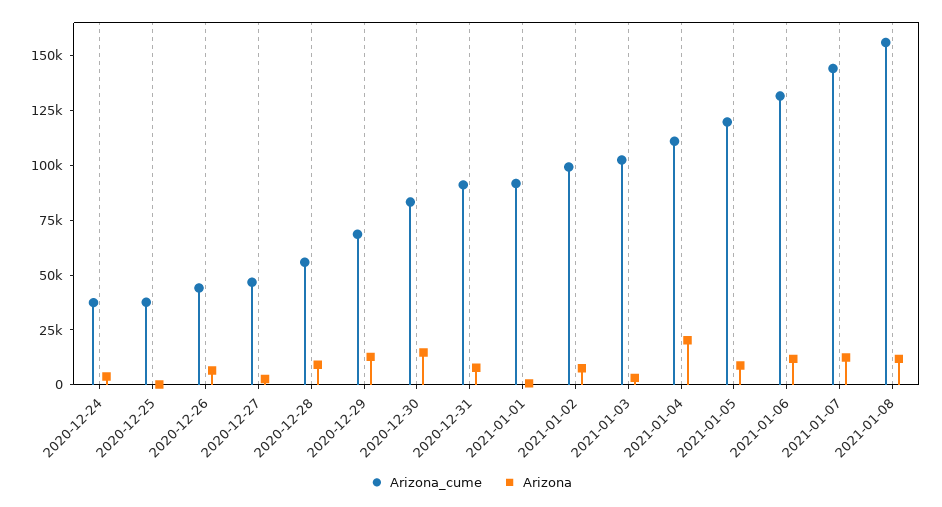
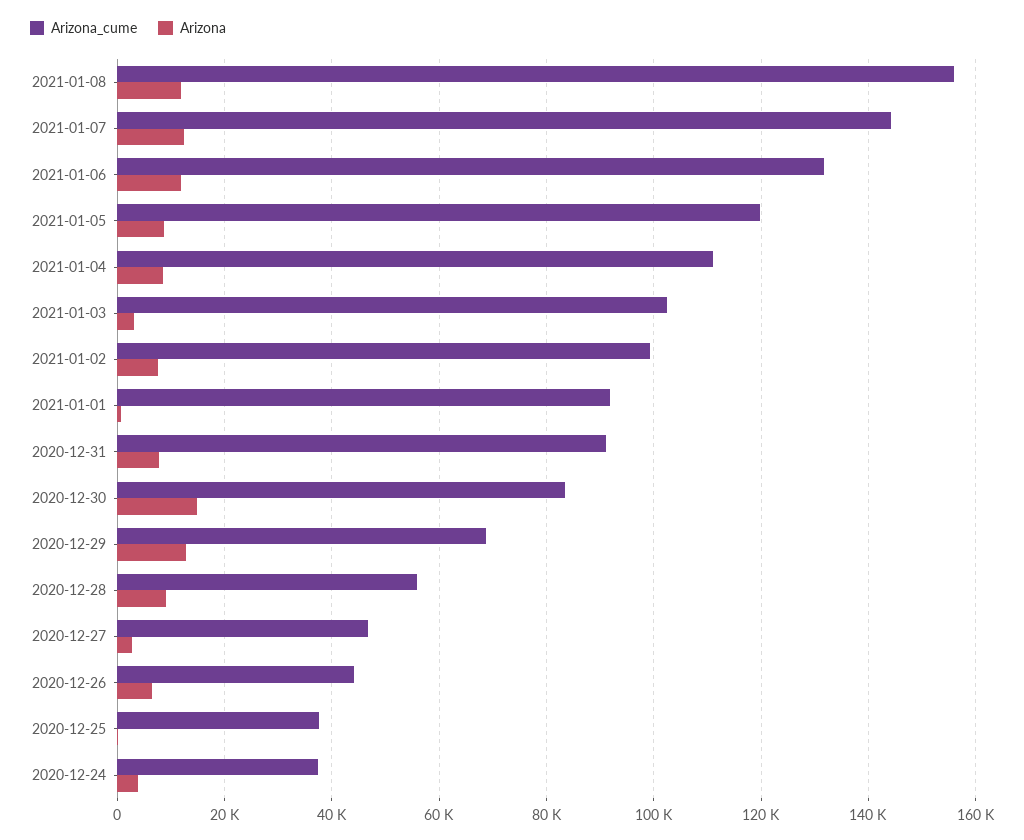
  {
    "Arizona_cume": {
      "2020-12-24": 38000,
      "2020-12-25": 38000,
      "2020-12-26": 44000,
      "2020-12-27": 46000,
      "2020-12-28": 56000,
      "2020-12-29": 68000,
      "2020-12-30": 84000,
      "2020-12-31": 92000,
      "2021-01-01": 92000,
      "2021-01-02": 100000,
      "2021-01-03": 102000,
      "2021-01-04": 112000,
      "2021-01-05": 120000,
      "2021-01-06": 132000,
      "2021-01-07": 144000,
      "2021-01-08": 156000
    },
    "Arizona": {
      "2020-12-24": 4000,
      "2020-12-25": 0,
      "2020-12-26": 6000,
      "2020-12-27": 2000,
      "2020-12-28": 10000,
      "2020-12-29": 12000,
      "2020-12-30": 14000,
      "2020-12-31": 8000,
      "2021-01-01": 0,
      "2021-01-02": 8000,
      "2021-01-03": 4000,
-     "2021-01-04": 20000,
+     "2021-01-04": 8000,
      "2021-01-05": 8000,
      "2021-01-06": 12000,
      "2021-01-07": 12000,
      "2021-01-08": 12000
    }
  }

